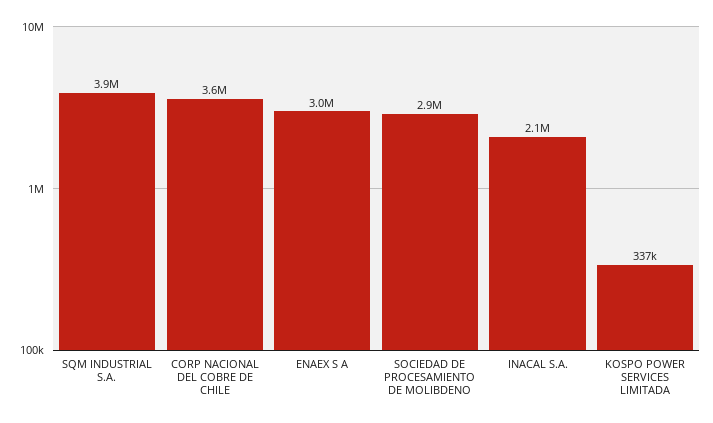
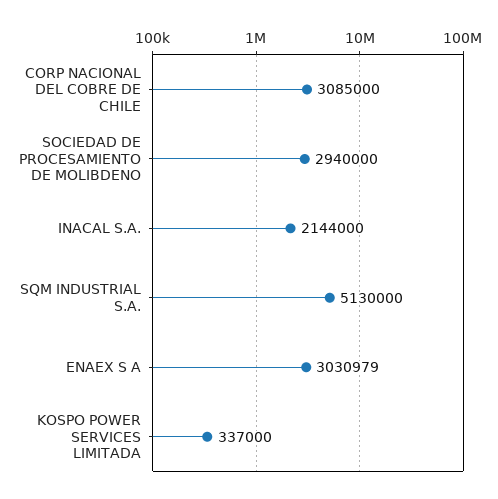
  {
-   "SQM INDUSTRIAL S.A.": 3900000,
+   "SQM INDUSTRIAL S.A.": 5130000,
-   "CORP NACIONAL DEL COBRE DE CHILE": 3600000,
+   "CORP NACIONAL DEL COBRE DE CHILE": 3085000,
    "ENAEX S A": 3030979,
    "SOCIEDAD DE PROCESAMIENTO DE MOLIBDENO": 2940000,
    "INACAL S.A.": 2144000,
    "KOSPO POWER SERVICES LIMITADA": 337000
  }

